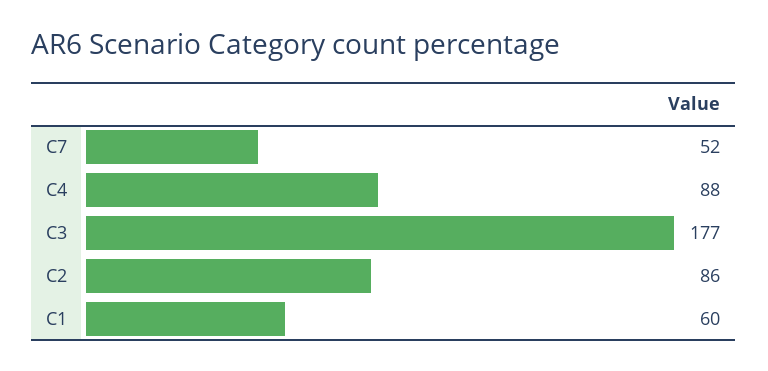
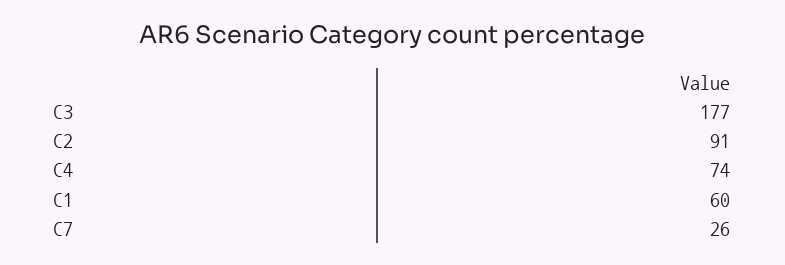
  {
-   "C7": 52,
+   "C7": 26,
-   "C4": 88,
+   "C4": 74,
    "C3": 177,
-   "C2": 86,
+   "C2": 91,
    "C1": 60
  }

